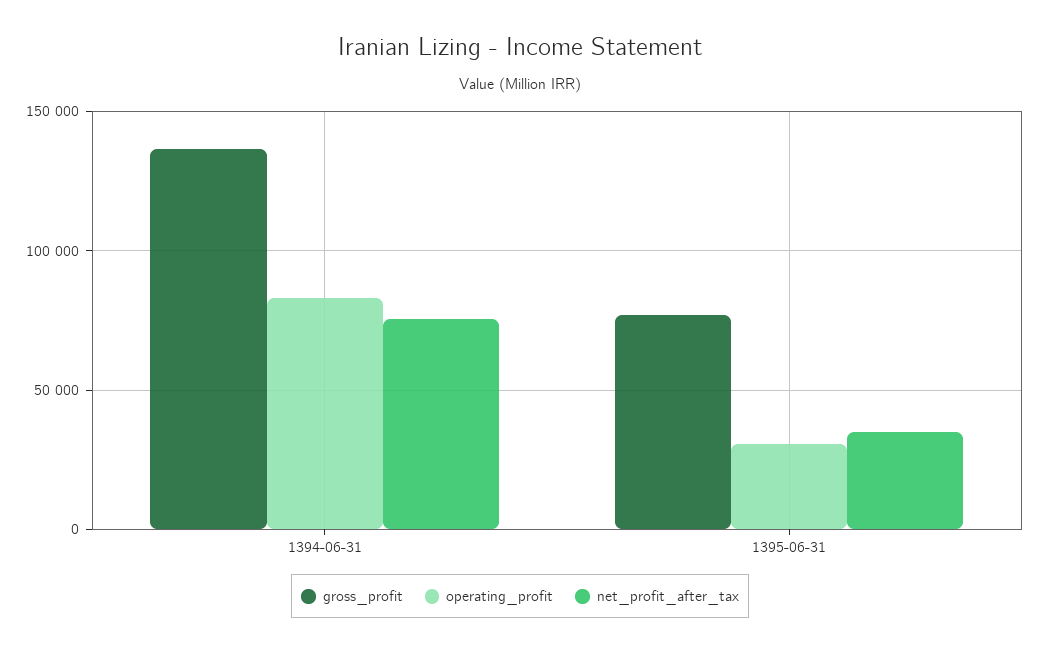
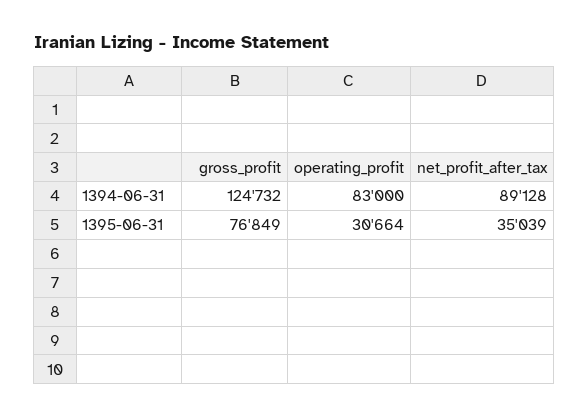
  {
    "gross_profit": {
-     "1394-06-31": 135000,
+     "1394-06-31": 124732,
      "1395-06-31": 76849
    },
    "operating_profit": {
      "1394-06-31": 83000,
      "1395-06-31": 30664
    },
    "net_profit_after_tax": {
-     "1394-06-31": 75000,
+     "1394-06-31": 89128,
      "1395-06-31": 35039
    }
  }

